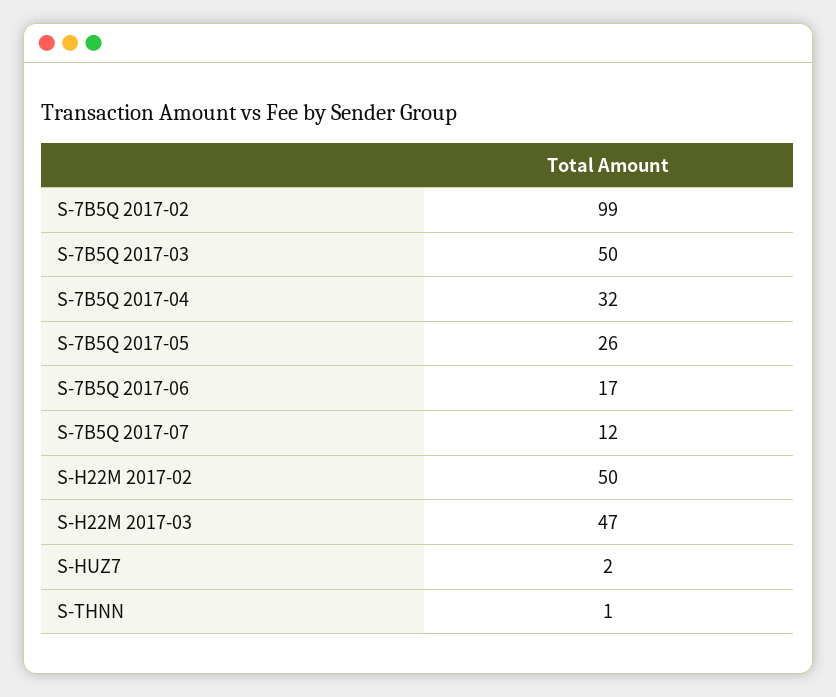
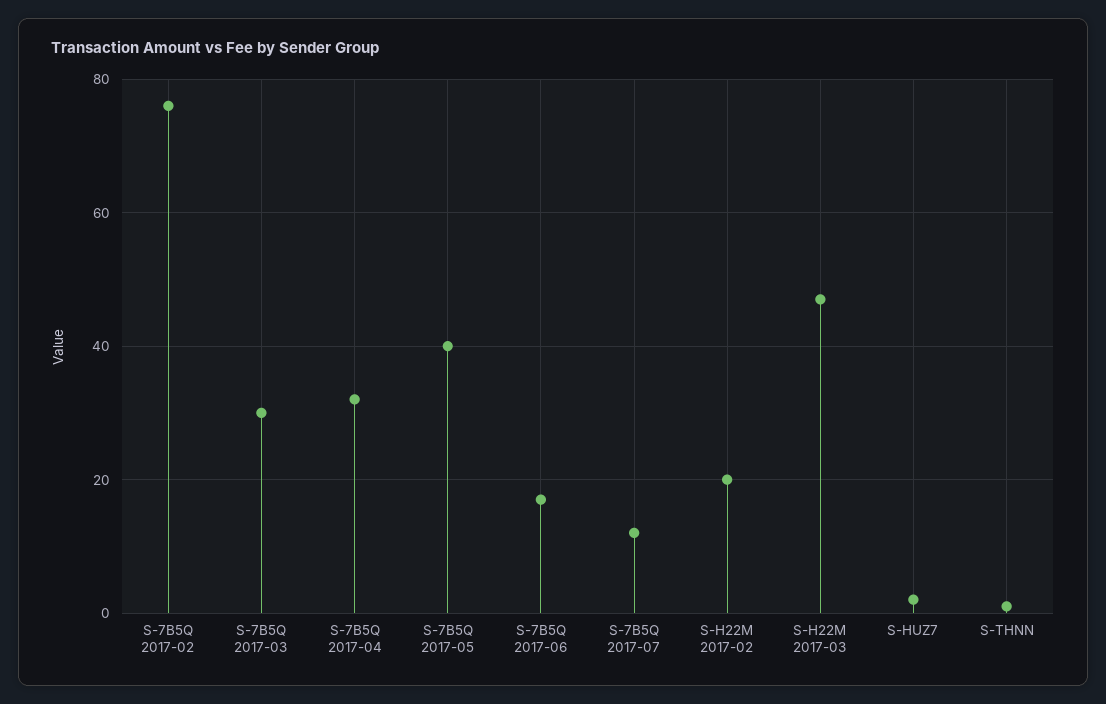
  {
-   "S-7B5Q 2017-02": 99,
+   "S-7B5Q 2017-02": 75,
-   "S-7B5Q 2017-03": 50,
+   "S-7B5Q 2017-03": 30,
    "S-7B5Q 2017-04": 32,
-   "S-7B5Q 2017-05": 26,
+   "S-7B5Q 2017-05": 40,
    "S-7B5Q 2017-06": 17,
    "S-7B5Q 2017-07": 12,
-   "S-H22M 2017-02": 50,
+   "S-H22M 2017-02": 20,
    "S-H22M 2017-03": 47,
    "S-HUZ7": 2,
    "S-THNN": 1
  }

